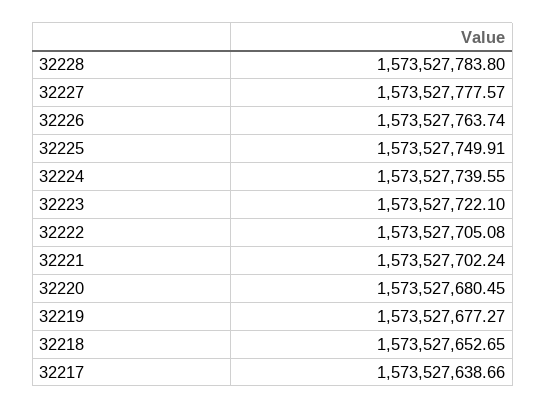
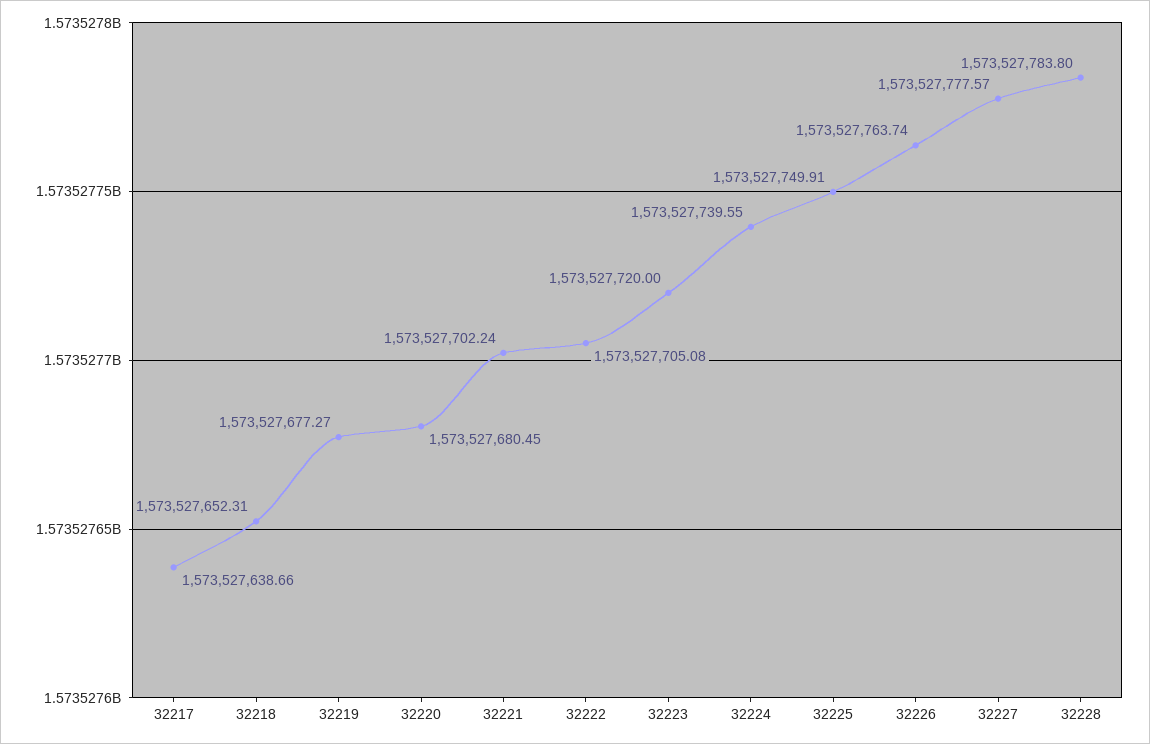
  {
    "32228": 1573527783.8,
    "32227": 1573527777.57,
    "32226": 1573527763.74,
    "32225": 1573527749.91,
    "32224": 1573527739.55,
-   "32223": 1573527722.1,
+   "32223": 1573527720,
    "32222": 1573527705.08,
    "32221": 1573527702.24,
    "32220": 1573527680.45,
    "32219": 1573527677.27,
-   "32218": 1573527652.65,
+   "32218": 1573527652.31,
    "32217": 1573527638.66
  }

